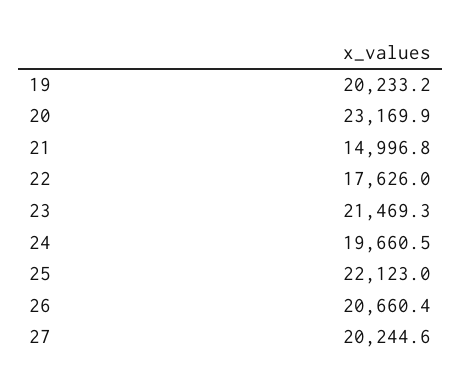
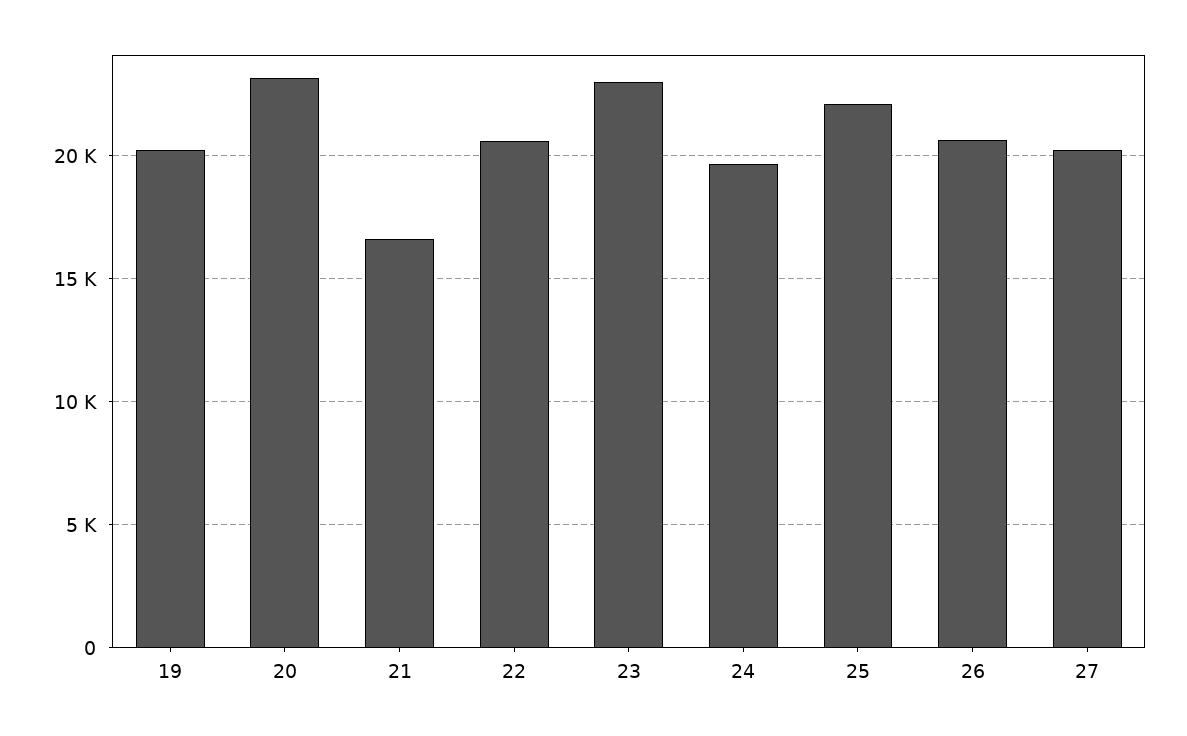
  {
    "19": 20233.2,
    "20": 23169.9,
-   "21": 14996.8,
+   "21": 16500,
-   "22": 17626,
+   "22": 20500,
-   "23": 21469.3,
+   "23": 23000,
    "24": 19660.5,
    "25": 22123,
    "26": 20660.4,
    "27": 20244.6
  }

